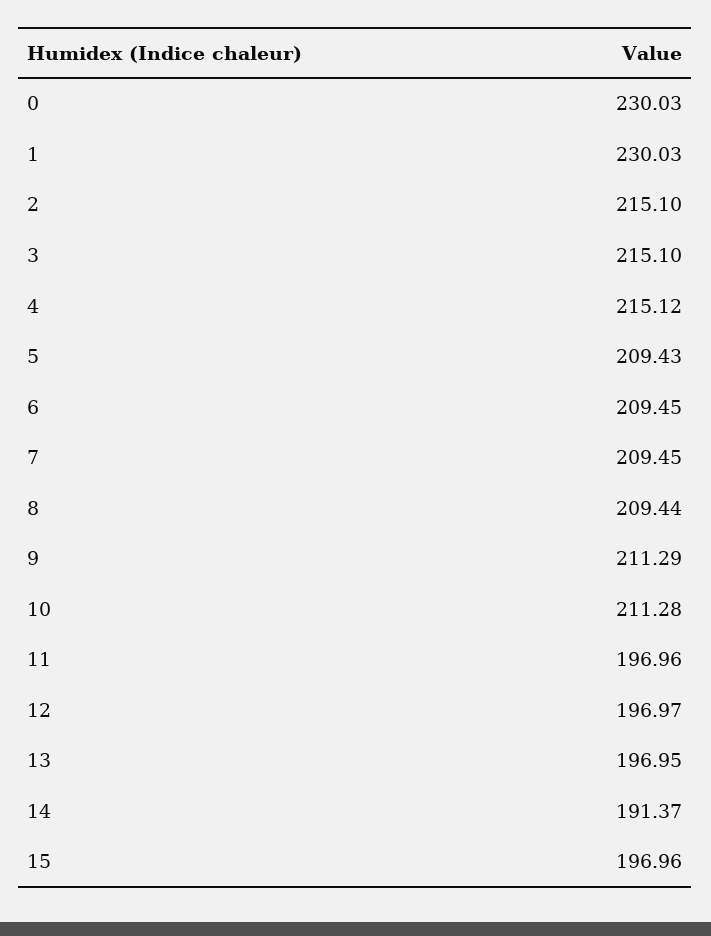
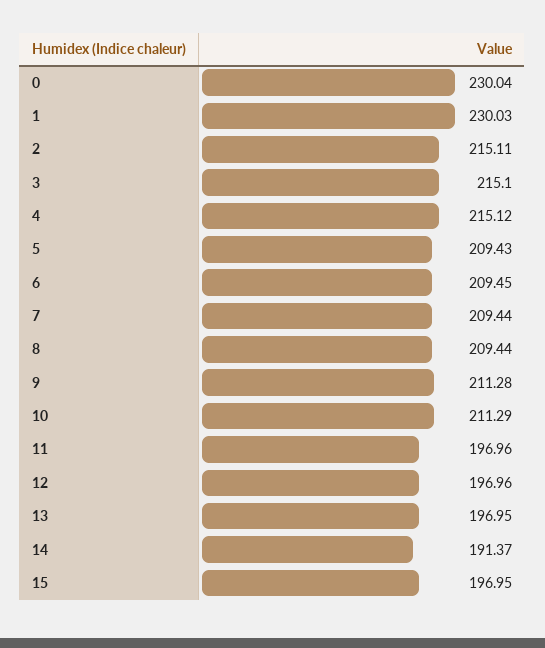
  {
-   "0": 230.03,
+   "0": 230.04,
    "1": 230.03,
-   "2": 215.1,
+   "2": 215.11,
    "3": 215.1,
    "4": 215.12,
    "5": 209.43,
    "6": 209.45,
-   "7": 209.45,
+   "7": 209.44,
    "8": 209.44,
-   "9": 211.29,
+   "9": 211.28,
-   "10": 211.28,
+   "10": 211.29,
    "11": 196.96,
-   "12": 196.97,
+   "12": 196.96,
    "13": 196.95,
    "14": 191.37,
-   "15": 196.96
+   "15": 196.95
  }

